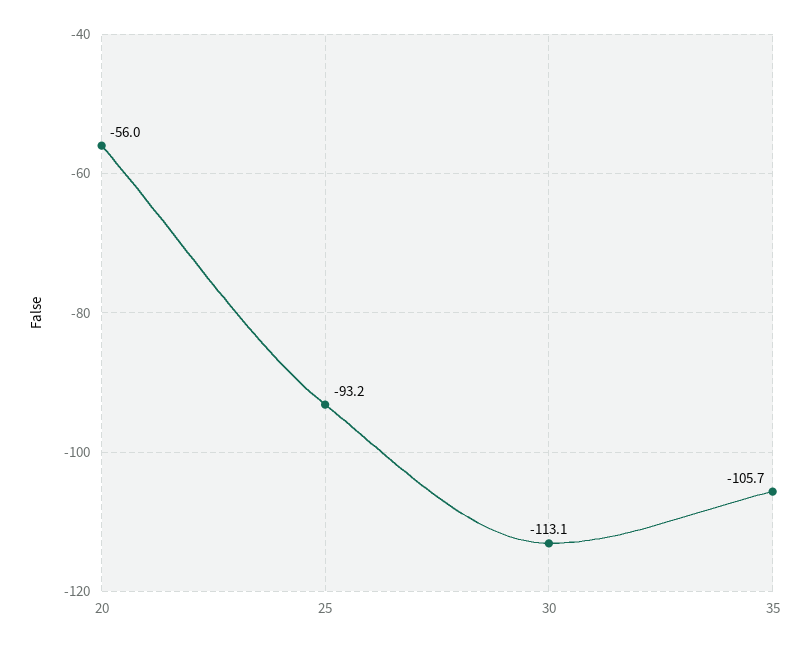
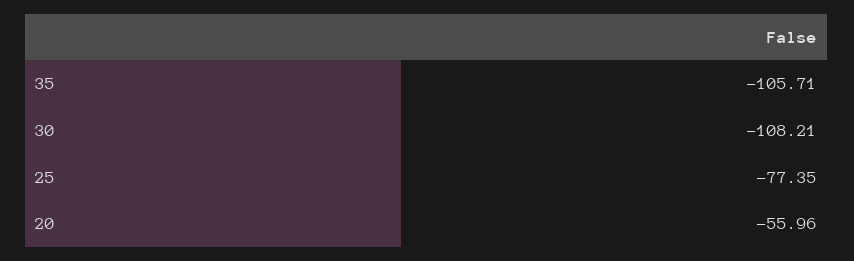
  {
    "20": -55.96,
-   "25": -93.2,
+   "25": -77.35,
-   "30": -113.1,
+   "30": -108.21,
    "35": -105.71
  }

